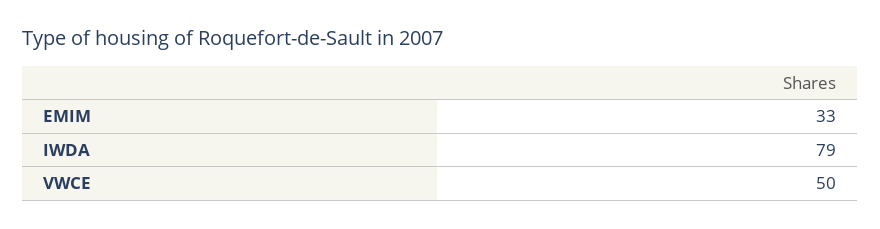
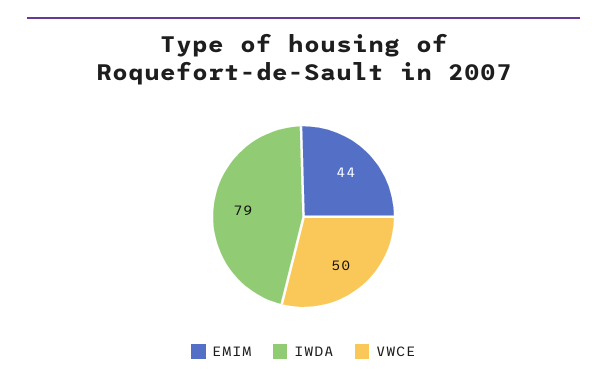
  {
-   "EMIM": 33,
+   "EMIM": 44,
    "IWDA": 79,
    "VWCE": 50
  }

